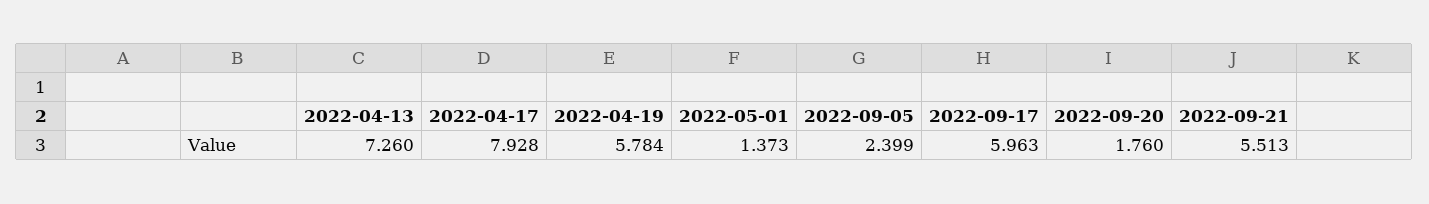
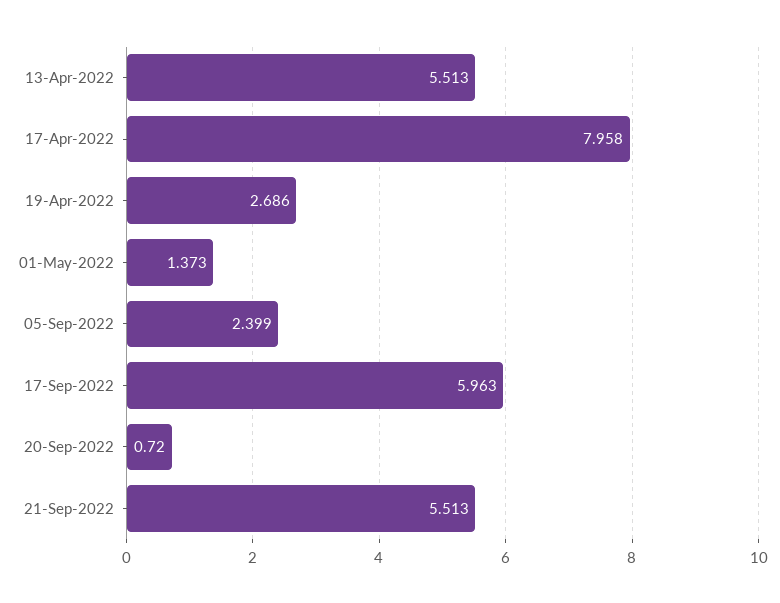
  {
-   "2022-04-13": 7.26,
+   "2022-04-13": 5.513,
-   "2022-04-17": 7.928,
+   "2022-04-17": 7.958,
-   "2022-04-19": 5.784,
+   "2022-04-19": 2.686,
    "2022-05-01": 1.373,
    "2022-09-05": 2.399,
    "2022-09-17": 5.963,
-   "2022-09-20": 1.76,
+   "2022-09-20": 0.72,
    "2022-09-21": 5.513
  }

